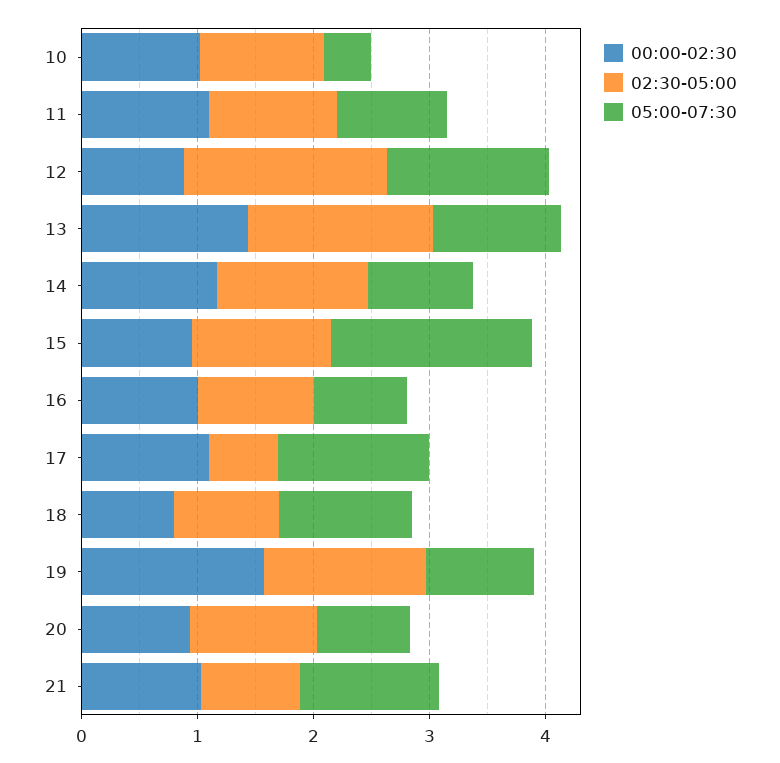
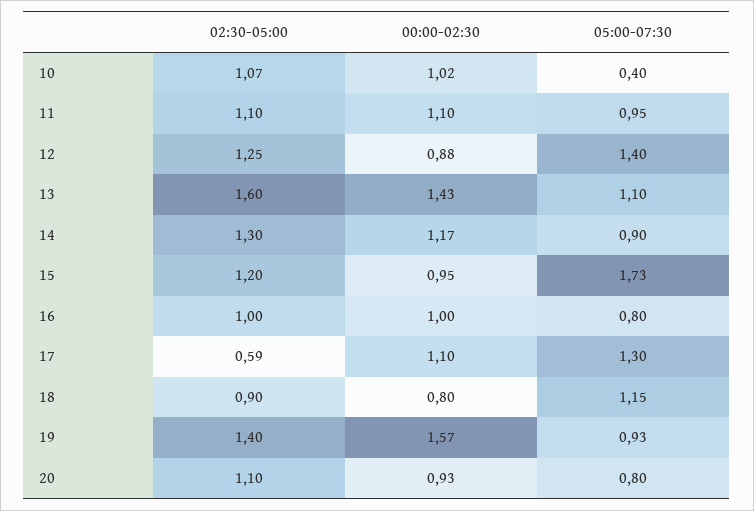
  {
    "00:00-02:30": {
      "10": 1.02,
      "11": 1.1,
      "12": 0.88,
      "13": 1.43,
      "14": 1.17,
      "15": 0.95,
      "16": 1,
      "17": 1.1,
      "18": 0.8,
      "19": 1.57,
-     "20": 0.93,
+     "20": 0.93
-     "21": 1
    },
    "02:30-05:00": {
      "10": 1.07,
      "11": 1.1,
-     "12": 1.8,
+     "12": 1.25,
      "13": 1.6,
      "14": 1.3,
      "15": 1.2,
      "16": 1,
      "17": 0.59,
      "18": 0.9,
      "19": 1.4,
-     "20": 1.1,
+     "20": 1.1
-     "21": 0.8
    },
    "05:00-07:30": {
      "10": 0.4,
      "11": 0.95,
      "12": 1.4,
      "13": 1.1,
      "14": 0.9,
      "15": 1.73,
      "16": 0.8,
      "17": 1.3,
      "18": 1.15,
      "19": 0.93,
-     "20": 0.8,
+     "20": 0.8
-     "21": 1.2
    }
  }

